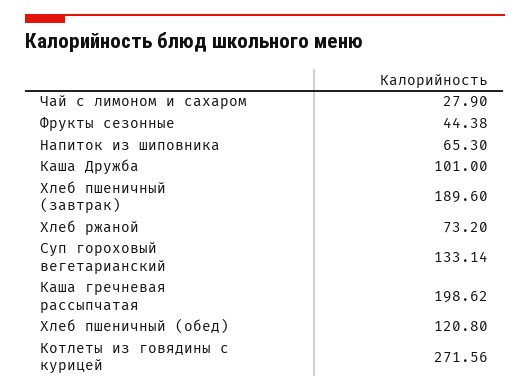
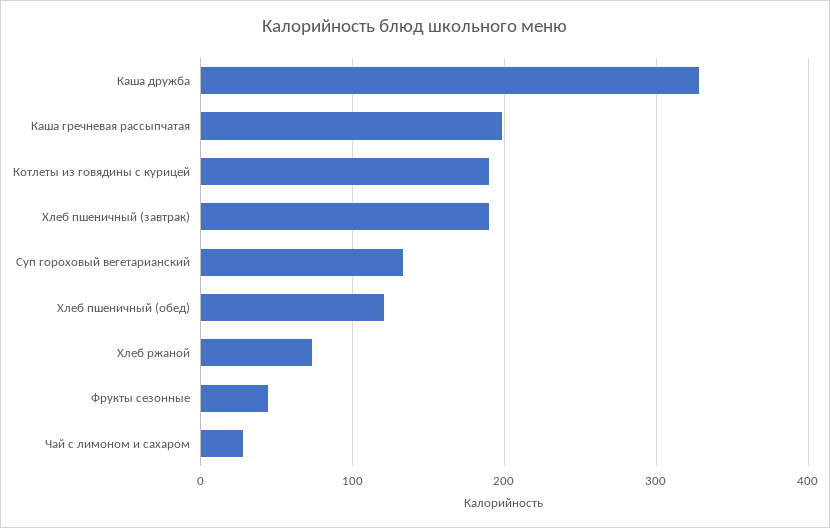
  {
    "Чай с лимоном и сахаром": 27.9,
    "Фрукты сезонные": 44.38,
-   "Напиток из шиповника": 65.3,
-   "Каша Дружба": 101,
+   "Каша Дружба": 330,
    "Хлеб пшеничный (завтрак)": 189.6,
    "Хлеб ржаной": 73.2,
    "Суп гороховый вегетарианский": 133.14,
    "Каша гречневая рассыпчатая": 198.62,
    "Хлеб пшеничный (обед)": 120.8,
-   "Котлеты из говядины с курицей": 271.56
+   "Котлеты из говядины с курицей": 190
  }

